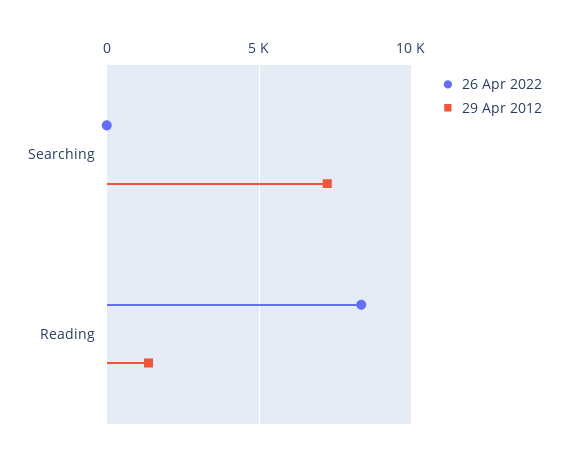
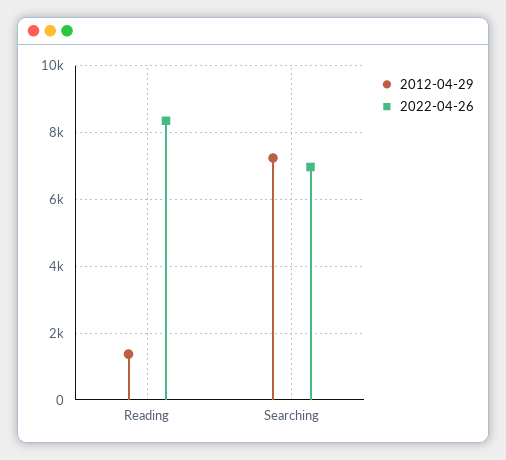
  {
    "26 Apr 2022": {
-     "Searching": 0,
+     "Searching": 7000,
      "Reading": 8400
    },
    "29 Apr 2012": {
      "Searching": 7200,
      "Reading": 1400
    }
  }

